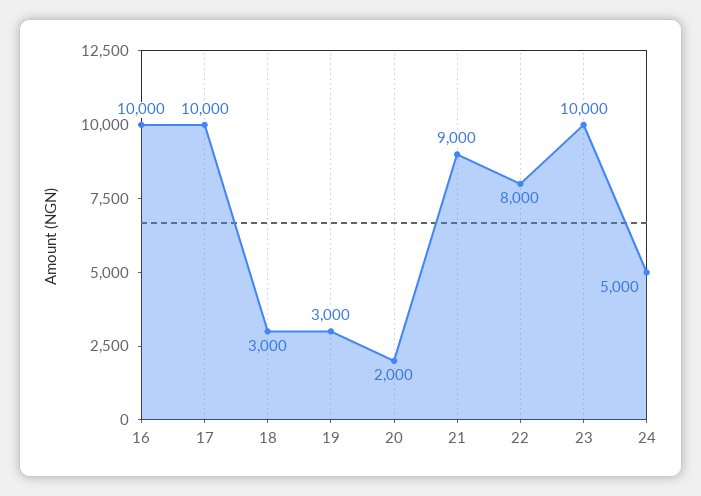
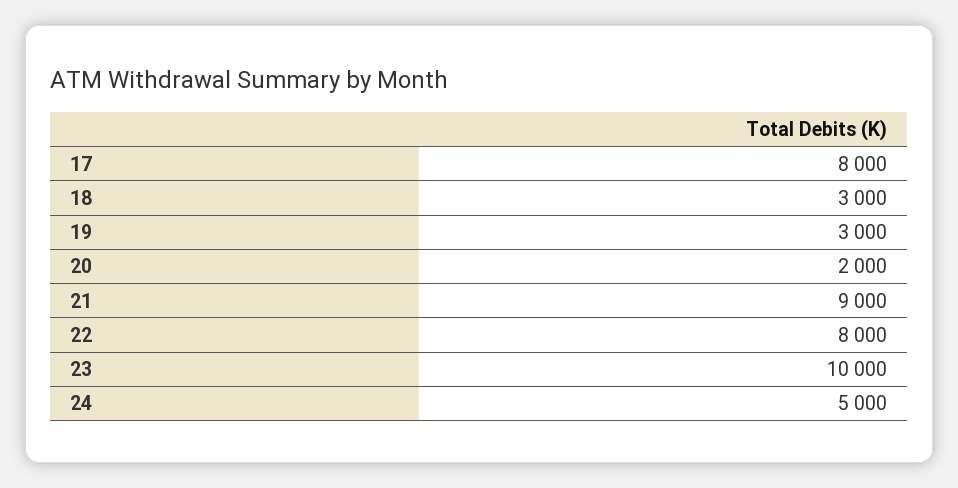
  {
-   "16": 10000,
-   "17": 10000,
+   "17": 8000,
    "18": 3000,
    "19": 3000,
    "20": 2000,
    "21": 9000,
    "22": 8000,
    "23": 10000,
    "24": 5000
  }

